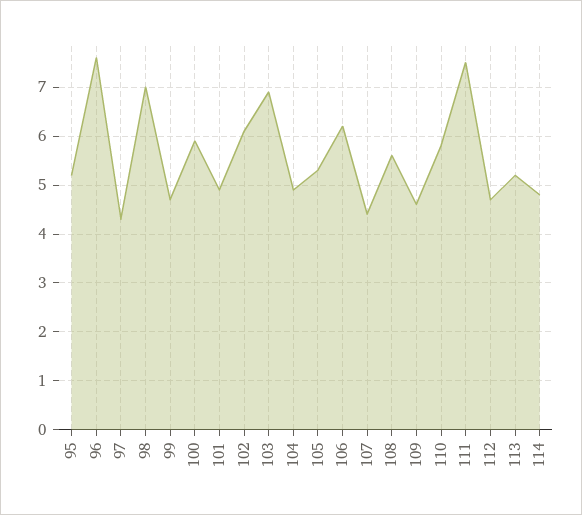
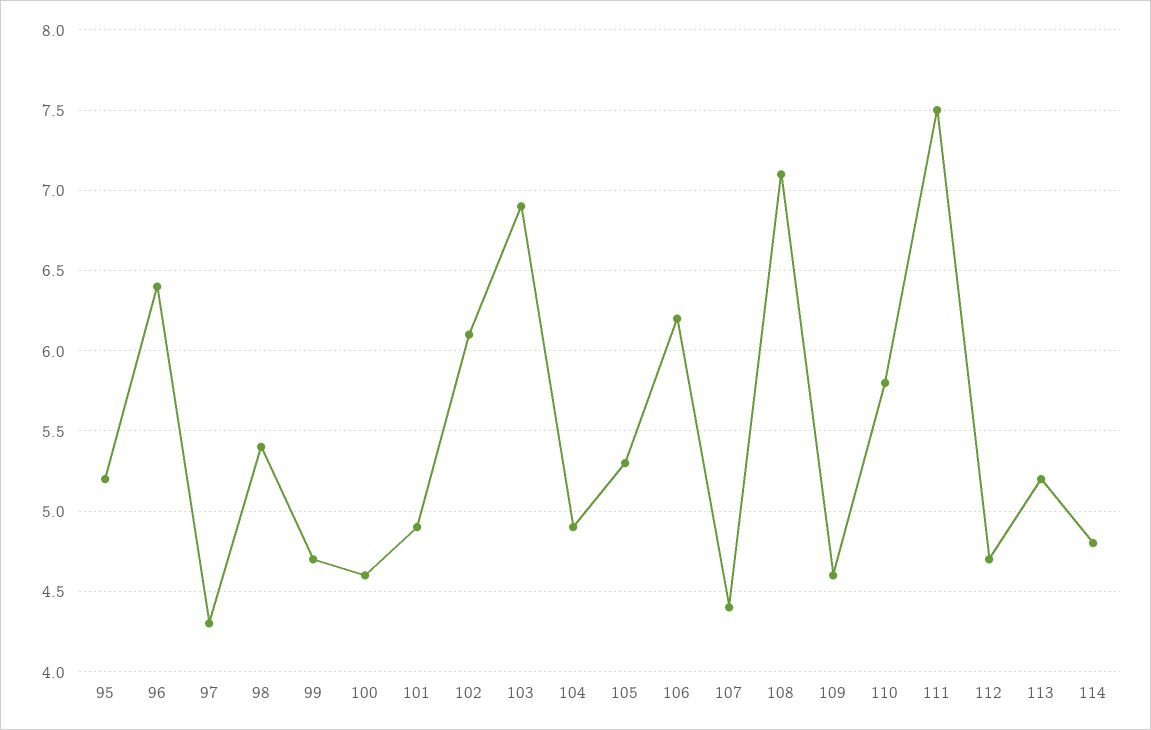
  {
    "95": 5.2,
-   "96": 7.5,
+   "96": 6.4,
    "97": 4.3,
-   "98": 7,
+   "98": 5.4,
    "99": 4.7,
-   "100": 6,
+   "100": 4.6,
    "101": 4.9,
    "102": 6.1,
    "103": 6.9,
    "104": 4.9,
    "105": 5.3,
    "106": 6.2,
    "107": 4.4,
-   "108": 5.5,
+   "108": 7.1,
    "109": 4.6,
    "110": 5.8,
    "111": 7.5,
    "112": 4.7,
    "113": 5.2,
    "114": 4.8
  }

